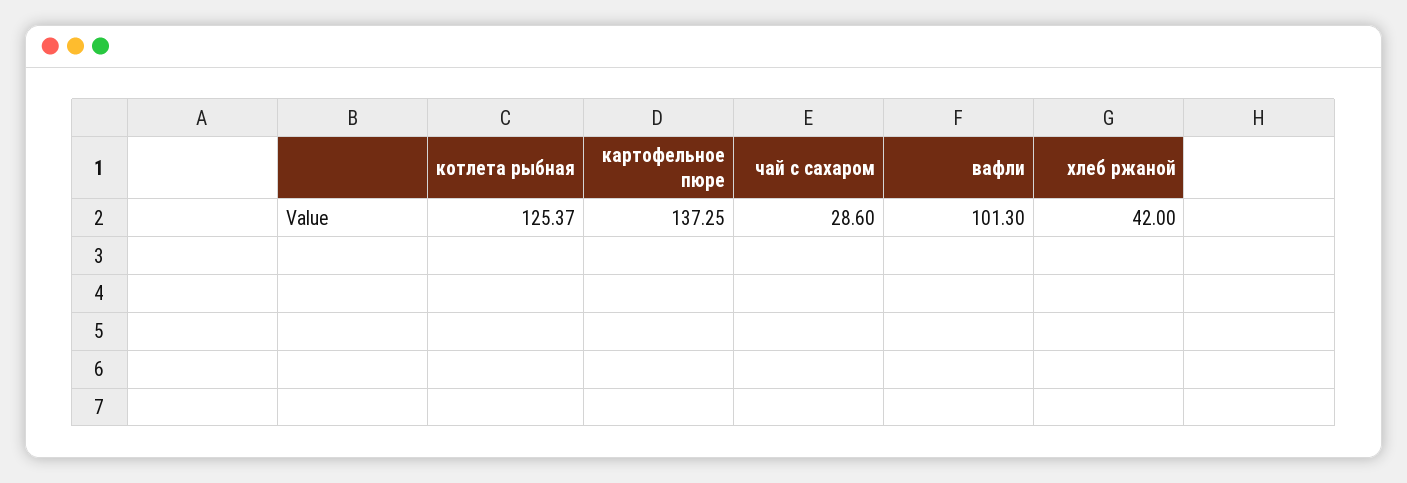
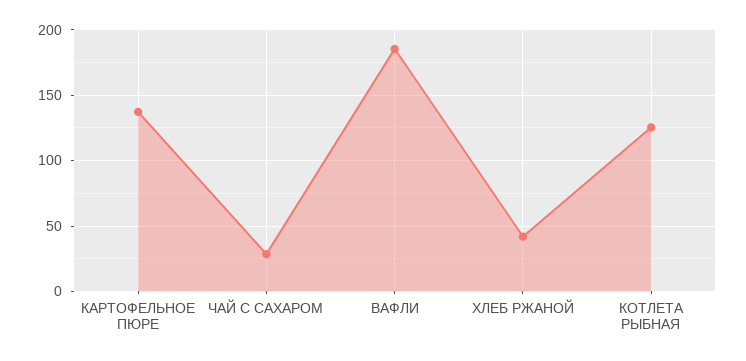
  {
    "котлета рыбная": 125.37,
    "картофельное пюре": 137.25,
    "чай с сахаром": 28.6,
-   "вафли": 101.3,
+   "вафли": 185,
    "хлеб ржаной": 42
  }

